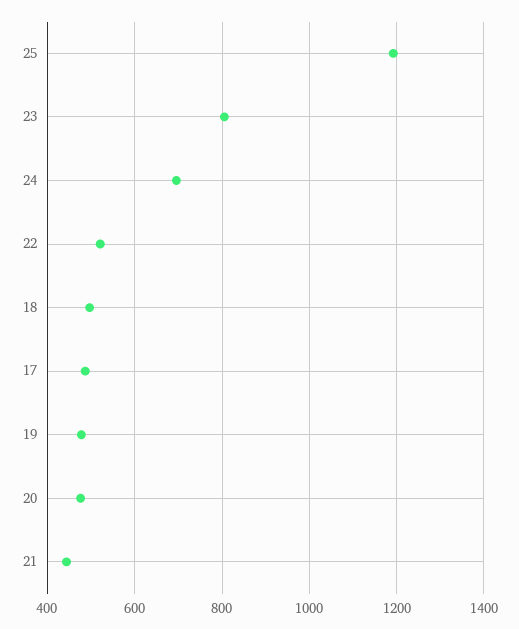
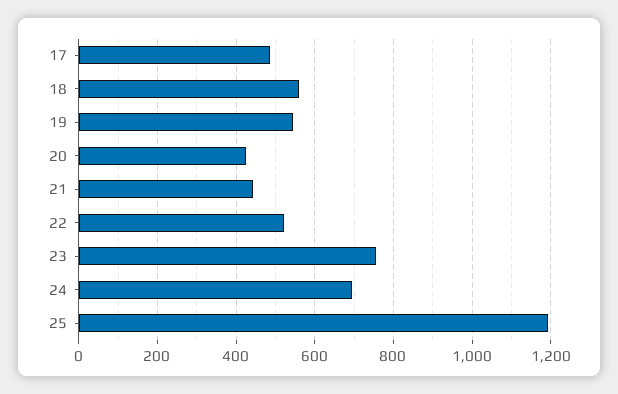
  {
    "25": 1200,
-   "23": 800,
+   "23": 760,
    "24": 700,
    "22": 520,
-   "18": 500,
+   "18": 560,
    "17": 480,
-   "19": 480,
+   "19": 540,
-   "20": 480,
+   "20": 420,
    "21": 440
  }

